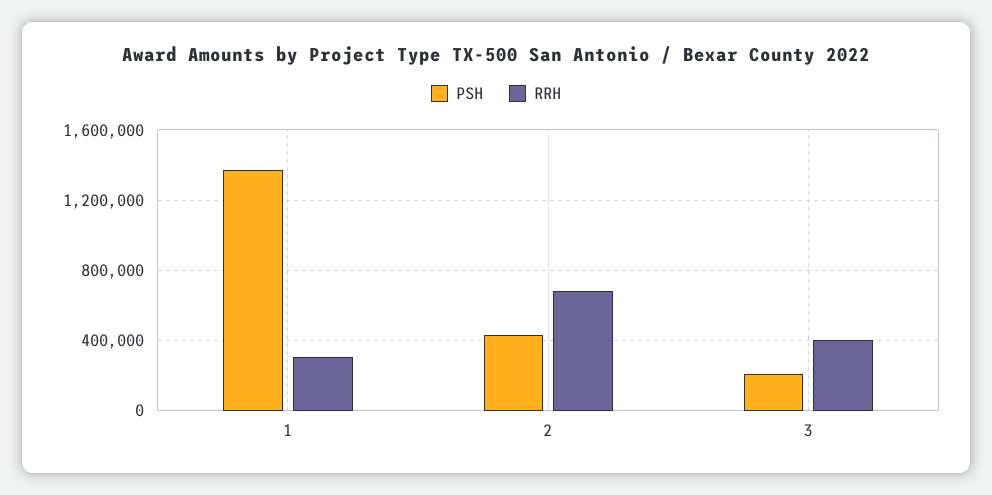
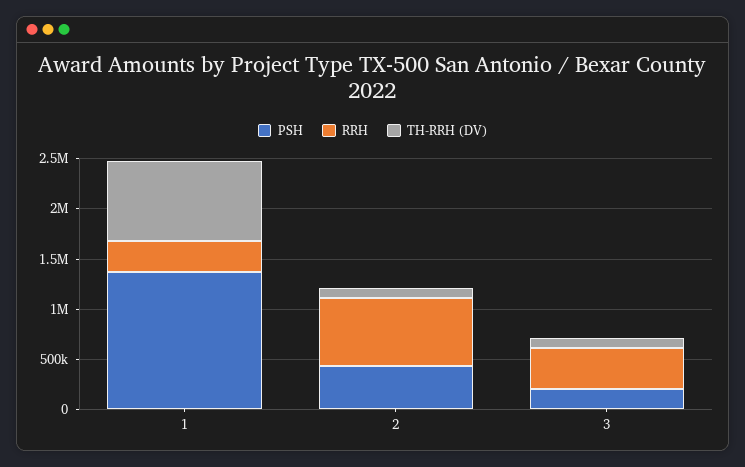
  {
    "PSH": {
      "1": 1350000,
      "2": 450000,
      "3": 200000
    },
    "RRH": {
      "1": 300000,
      "2": 700000,
      "3": 400000
-   }
+   },
+   "TH-RRH (DV)": {
+     "1": 800000,
+     "2": 100000,
+     "3": 100000
+   }
  }

